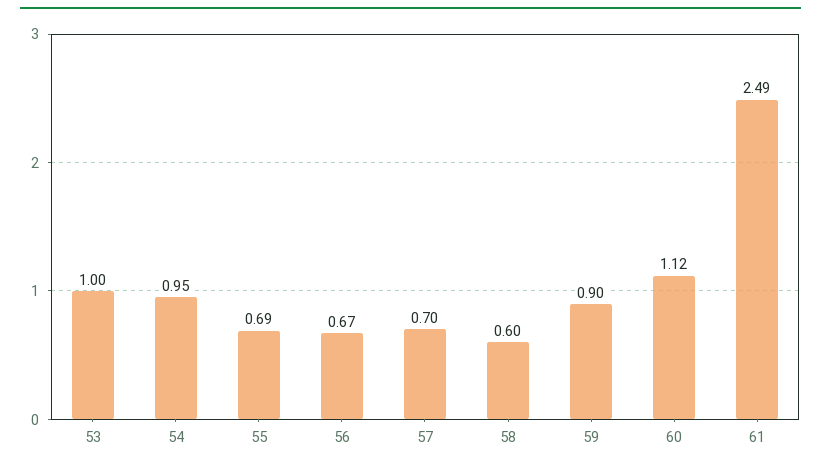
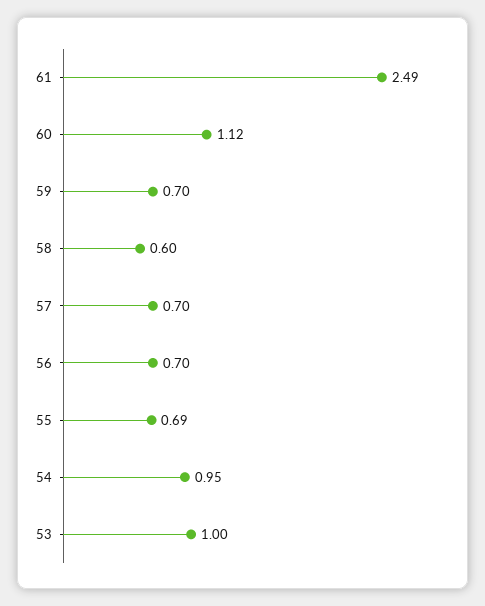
  {
    "53": 1,
    "54": 0.95,
    "55": 0.69,
-   "56": 0.67,
+   "56": 0.7,
    "57": 0.7,
    "58": 0.6,
-   "59": 0.9,
+   "59": 0.7,
    "60": 1.12,
    "61": 2.49
  }

